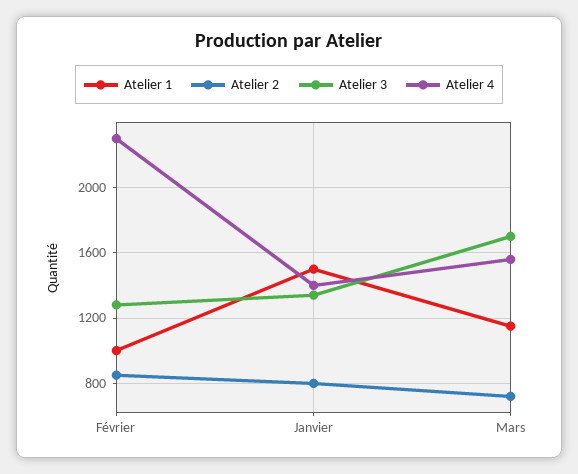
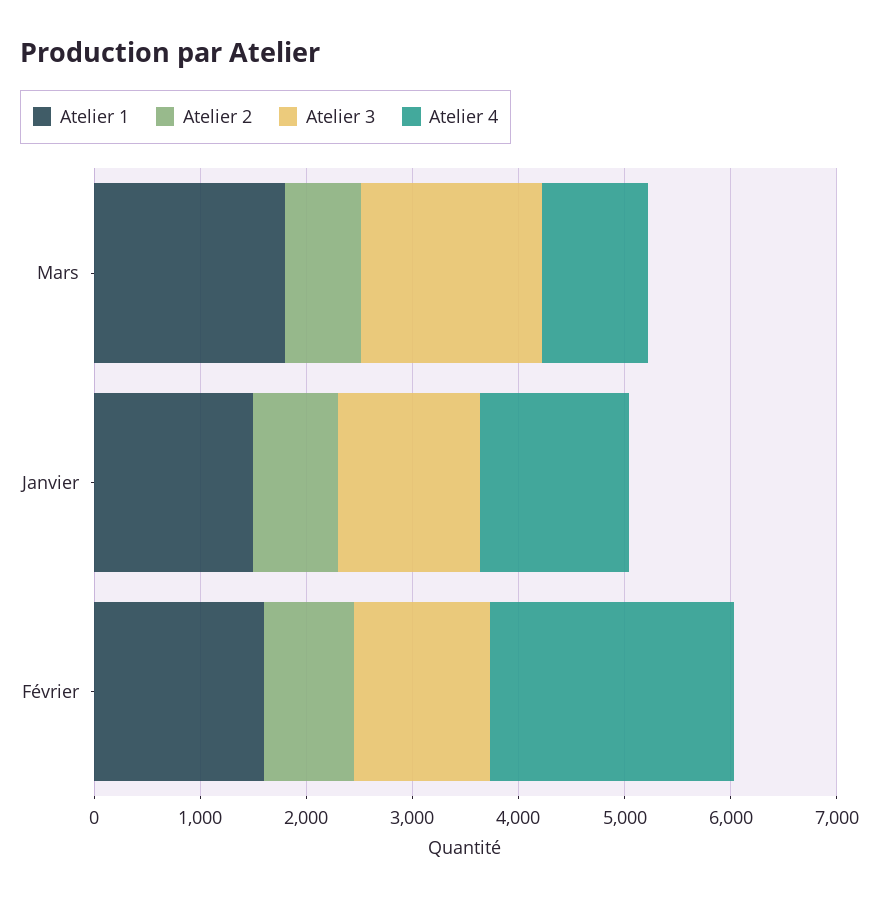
  {
    "Atelier 1": {
-     "Février": 1000,
+     "Février": 1600,
      "Janvier": 1500,
-     "Mars": 1150
+     "Mars": 1800
    },
    "Atelier 2": {
      "Février": 850,
      "Janvier": 800,
      "Mars": 700
    },
    "Atelier 3": {
      "Février": 1300,
      "Janvier": 1350,
      "Mars": 1700
    },
    "Atelier 4": {
      "Février": 2300,
      "Janvier": 1400,
-     "Mars": 1550
+     "Mars": 1000
    }
  }

